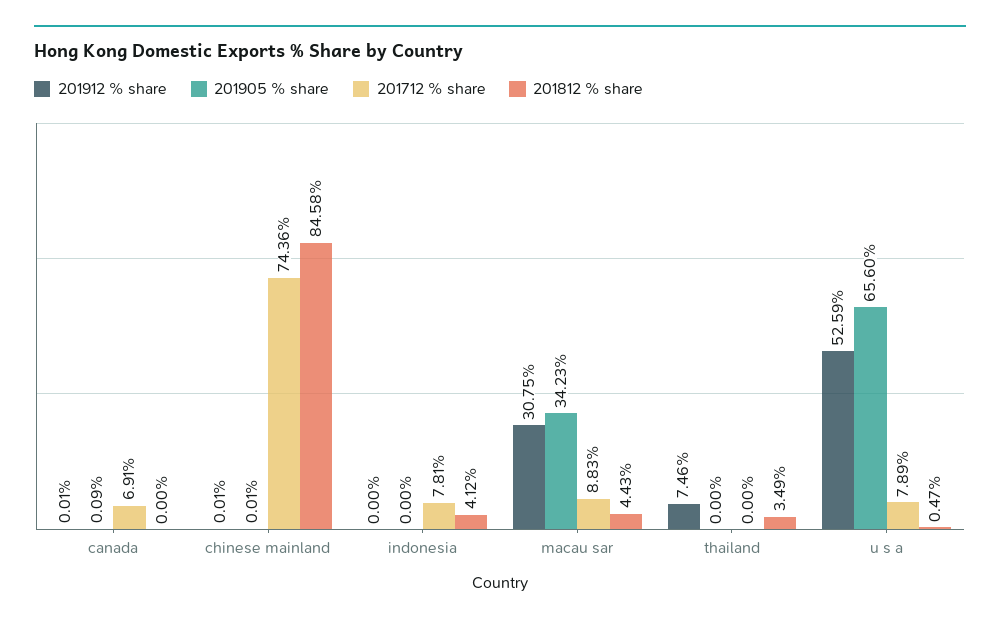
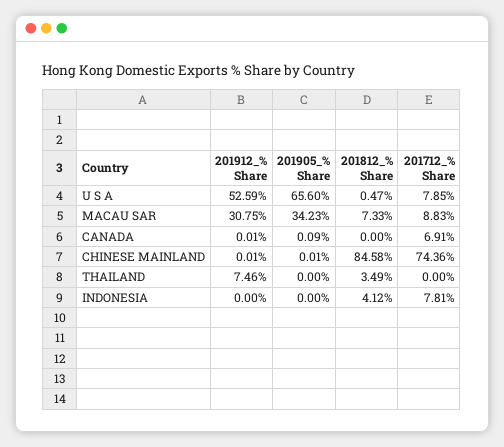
  {
    "201912 % share": {
      "canada": 0.01,
      "chinese mainland": 0.01,
      "indonesia": 0,
      "macau sar": 30.75,
      "thailand": 7.46,
      "u s a": 52.59
    },
    "201905 % share": {
      "canada": 0.09,
      "chinese mainland": 0.01,
      "indonesia": 0,
      "macau sar": 34.23,
      "thailand": 0,
      "u s a": 65.6
    },
    "201712 % share": {
      "canada": 6.91,
      "chinese mainland": 74.36,
      "indonesia": 7.81,
      "macau sar": 8.83,
      "thailand": 0,
-     "u s a": 7.89
+     "u s a": 7.85
    },
    "201812 % share": {
      "canada": 0,
      "chinese mainland": 84.58,
      "indonesia": 4.12,
-     "macau sar": 4.43,
+     "macau sar": 7.33,
      "thailand": 3.49,
      "u s a": 0.47
    }
  }

